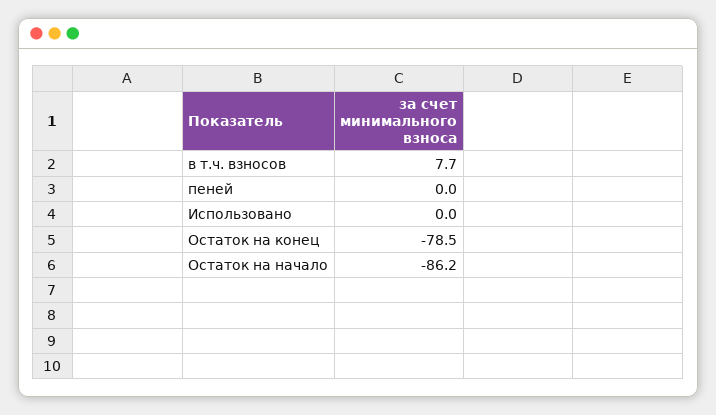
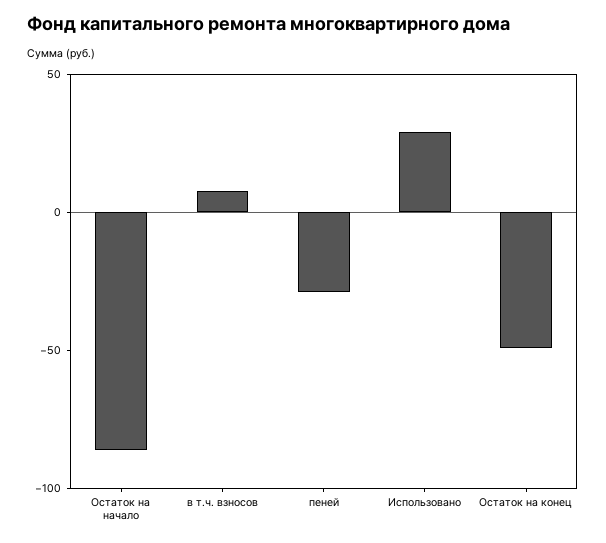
  {
    "в т.ч. взносов": 7.7,
-   "пеней": 0,
+   "пеней": -30,
-   "Использовано": 0,
+   "Использовано": 30,
-   "Остаток на конец": -78.5,
+   "Остаток на конец": -50,
    "Остаток на начало": -86.2
  }

